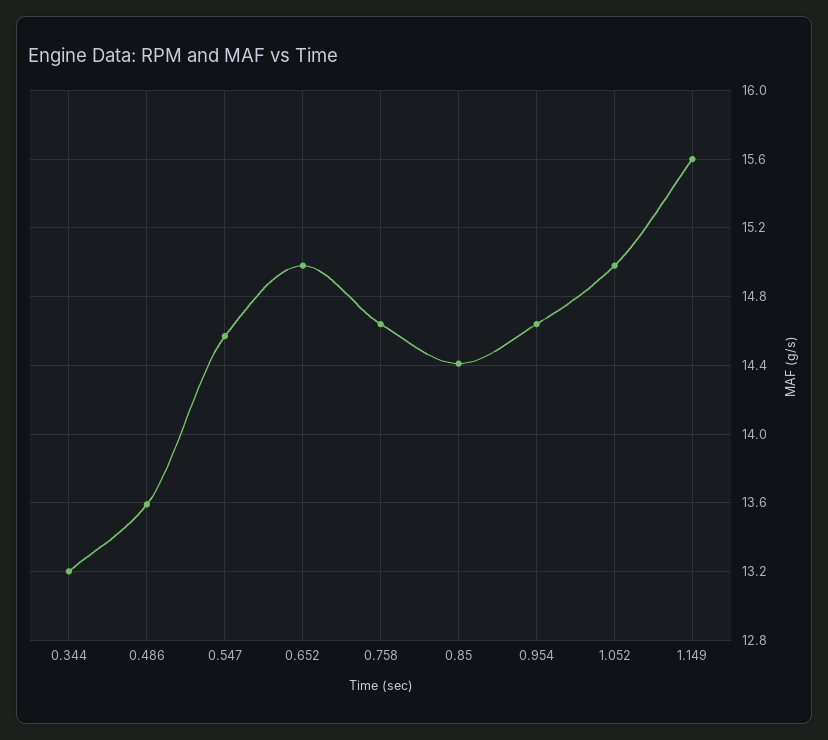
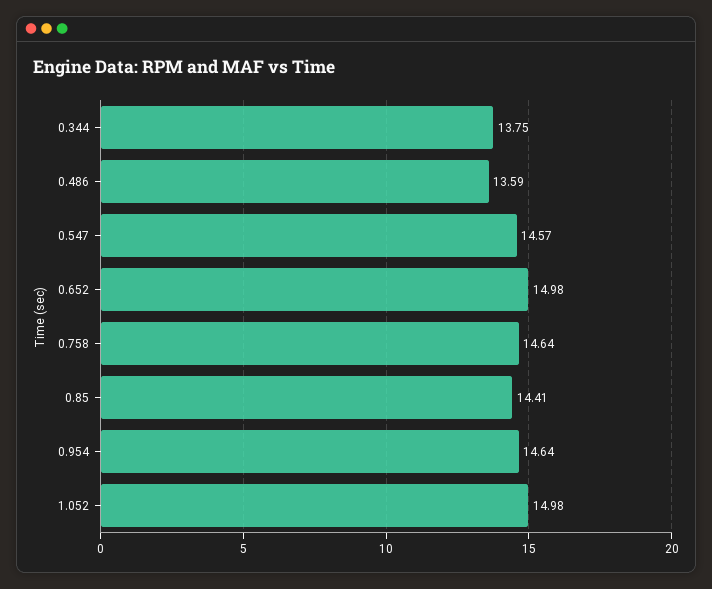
  {
-   "0.344": 13.2,
+   "0.344": 13.75,
    "0.486": 13.59,
    "0.547": 14.57,
    "0.652": 14.98,
    "0.758": 14.64,
    "0.85": 14.41,
    "0.954": 14.64,
-   "1.052": 14.98,
+   "1.052": 14.98
-   "1.149": 15.6
  }

